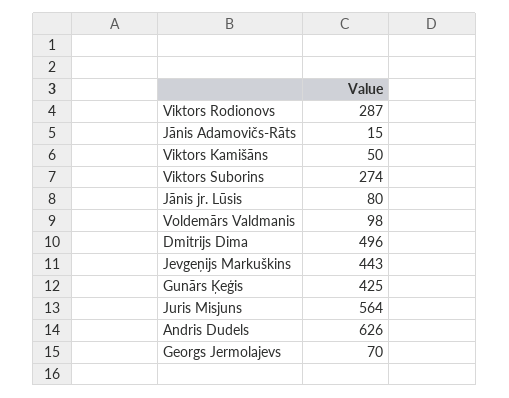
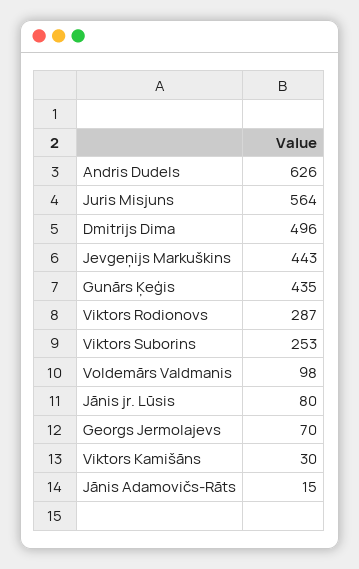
  {
    "Viktors Rodionovs": 287,
    "Jānis Adamovičs-Rāts": 15,
-   "Viktors Kamišāns": 50,
+   "Viktors Kamišāns": 30,
-   "Viktors Suborins": 274,
+   "Viktors Suborins": 253,
    "Jānis jr. Lūsis": 80,
    "Voldemārs Valdmanis": 98,
    "Dmitrijs Dima": 496,
    "Jevgeņijs Markuškins": 443,
-   "Gunārs Ķeģis": 425,
+   "Gunārs Ķeģis": 435,
    "Juris Misjuns": 564,
    "Andris Dudels": 626,
    "Georgs Jermolajevs": 70
  }

